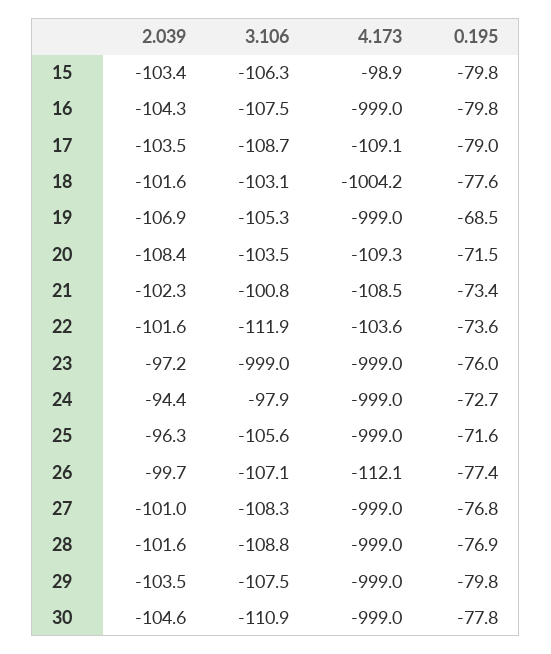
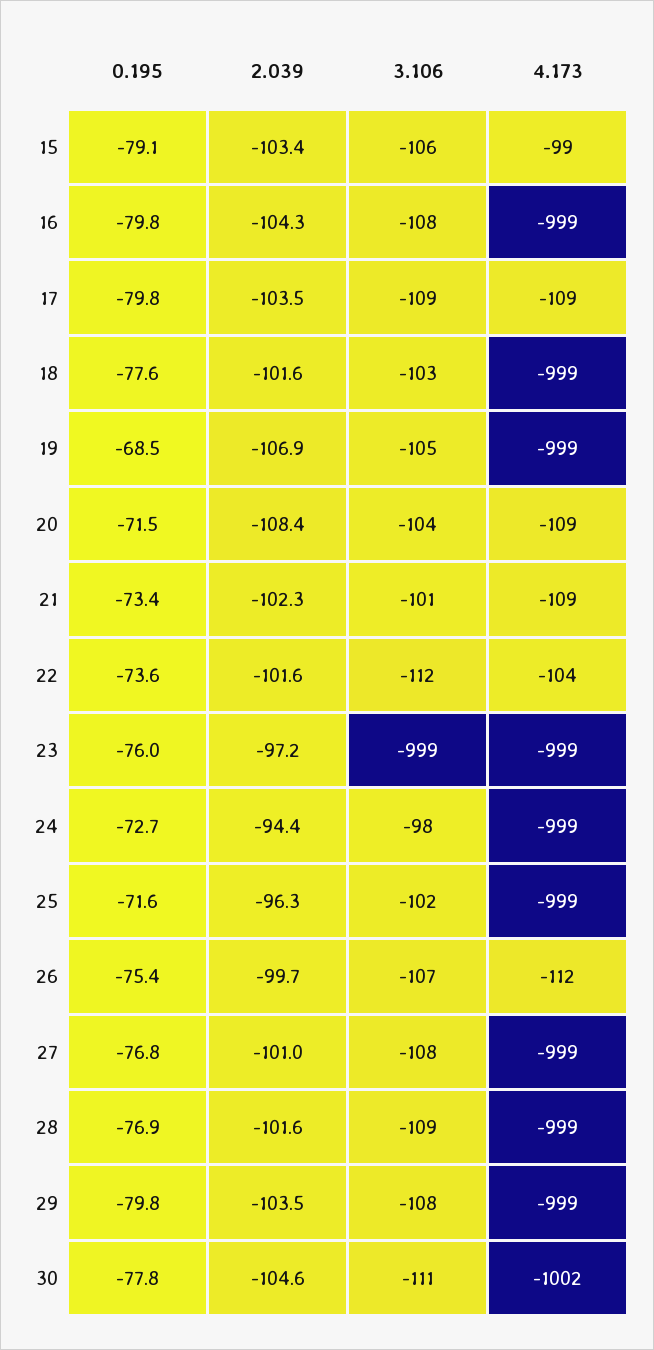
  {
    "2.039": {
      "15": -103.4,
      "16": -104.3,
      "17": -103.5,
      "18": -101.6,
      "19": -106.9,
      "20": -108.4,
      "21": -102.3,
      "22": -101.6,
      "23": -97.2,
      "24": -94.4,
      "25": -96.3,
      "26": -99.7,
      "27": -101,
      "28": -101.6,
      "29": -103.5,
      "30": -104.6
    },
    "3.106": {
      "15": -106.3,
      "16": -107.5,
      "17": -108.7,
      "18": -103.1,
      "19": -105.3,
      "20": -103.5,
      "21": -100.8,
      "22": -111.9,
      "23": -999,
      "24": -97.9,
-     "25": -105.6,
+     "25": -102,
      "26": -107.1,
      "27": -108.3,
      "28": -108.8,
      "29": -107.5,
      "30": -110.9
    },
    "4.173": {
      "15": -98.9,
      "16": -999,
      "17": -109.1,
-     "18": -1004.2,
+     "18": -999,
      "19": -999,
      "20": -109.3,
      "21": -108.5,
      "22": -103.6,
      "23": -999,
      "24": -999,
      "25": -999,
      "26": -112.1,
      "27": -999,
      "28": -999,
      "29": -999,
-     "30": -999
+     "30": -1002
    },
    "0.195": {
-     "15": -79.8,
+     "15": -79.1,
      "16": -79.8,
-     "17": -79,
+     "17": -79.8,
      "18": -77.6,
      "19": -68.5,
      "20": -71.5,
      "21": -73.4,
      "22": -73.6,
      "23": -76,
      "24": -72.7,
      "25": -71.6,
-     "26": -77.4,
+     "26": -75.4,
      "27": -76.8,
      "28": -76.9,
      "29": -79.8,
      "30": -77.8
    }
  }

